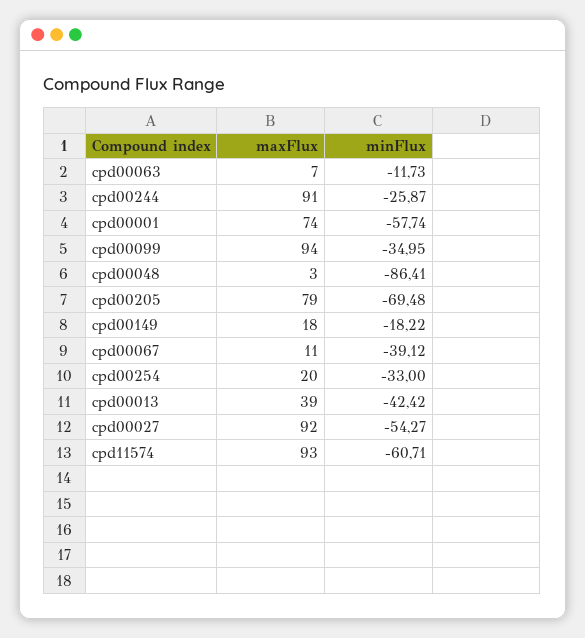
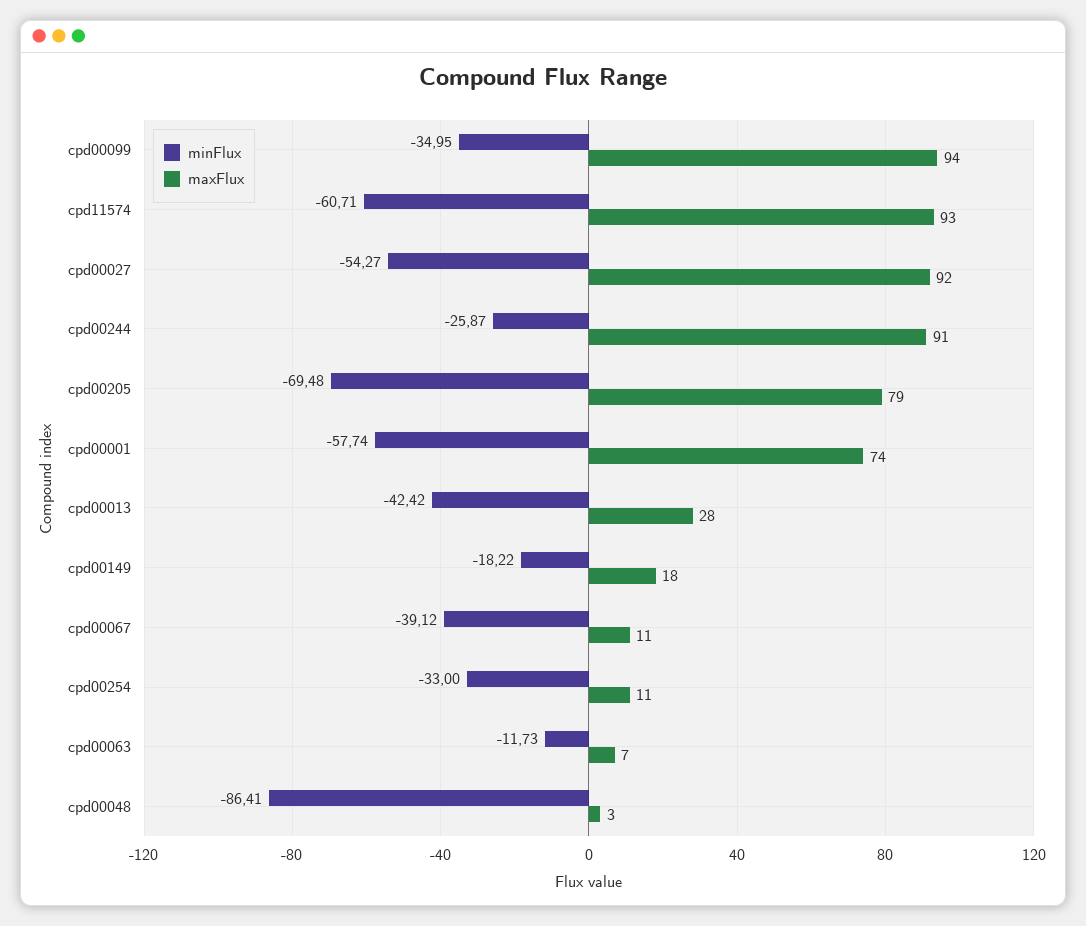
  {
    "maxFlux": {
      "cpd00063": 7,
      "cpd00244": 91,
      "cpd00001": 74,
      "cpd00099": 94,
      "cpd00048": 3,
      "cpd00205": 79,
      "cpd00149": 18,
      "cpd00067": 11,
-     "cpd00254": 20,
+     "cpd00254": 11,
-     "cpd00013": 39,
+     "cpd00013": 28,
      "cpd00027": 92,
      "cpd11574": 93
    },
    "minFlux": {
      "cpd00063": -11.73,
      "cpd00244": -25.87,
      "cpd00001": -57.74,
      "cpd00099": -34.95,
      "cpd00048": -86.41,
      "cpd00205": -69.48,
      "cpd00149": -18.22,
      "cpd00067": -39.12,
      "cpd00254": -33,
      "cpd00013": -42.42,
      "cpd00027": -54.27,
      "cpd11574": -60.71
    }
  }

